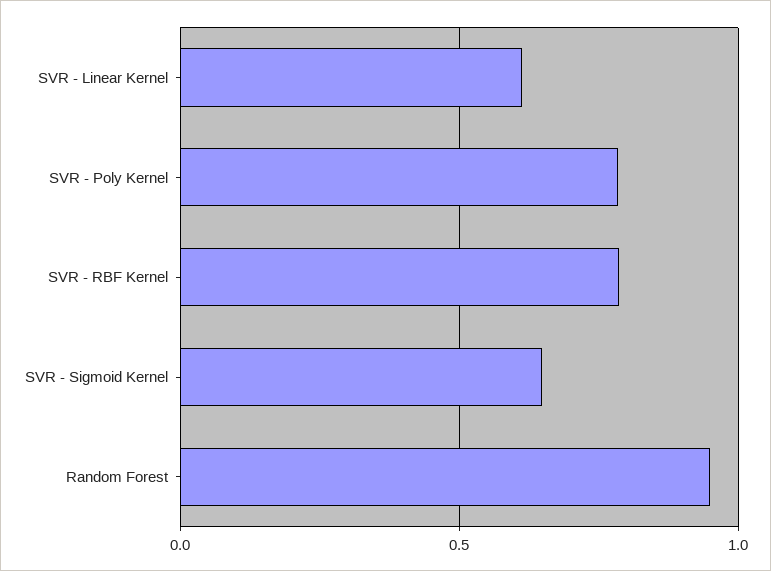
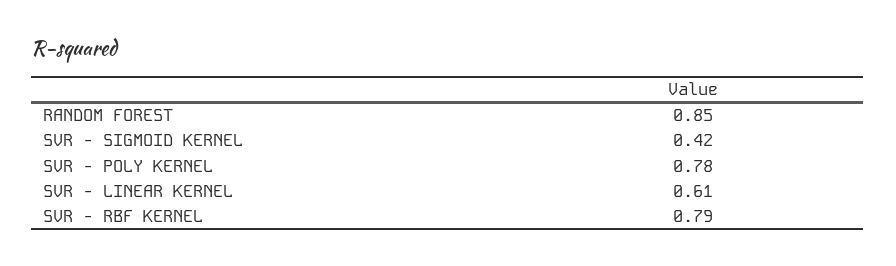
  {
    "SVR - Linear Kernel": 0.61,
    "SVR - Poly Kernel": 0.78,
    "SVR - RBF Kernel": 0.79,
-   "SVR - Sigmoid Kernel": 0.65,
+   "SVR - Sigmoid Kernel": 0.42,
-   "Random Forest": 0.95
+   "Random Forest": 0.85
  }

